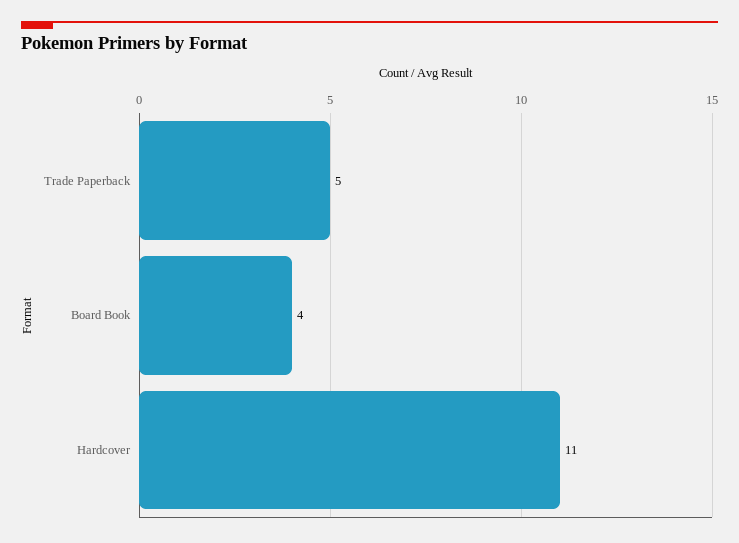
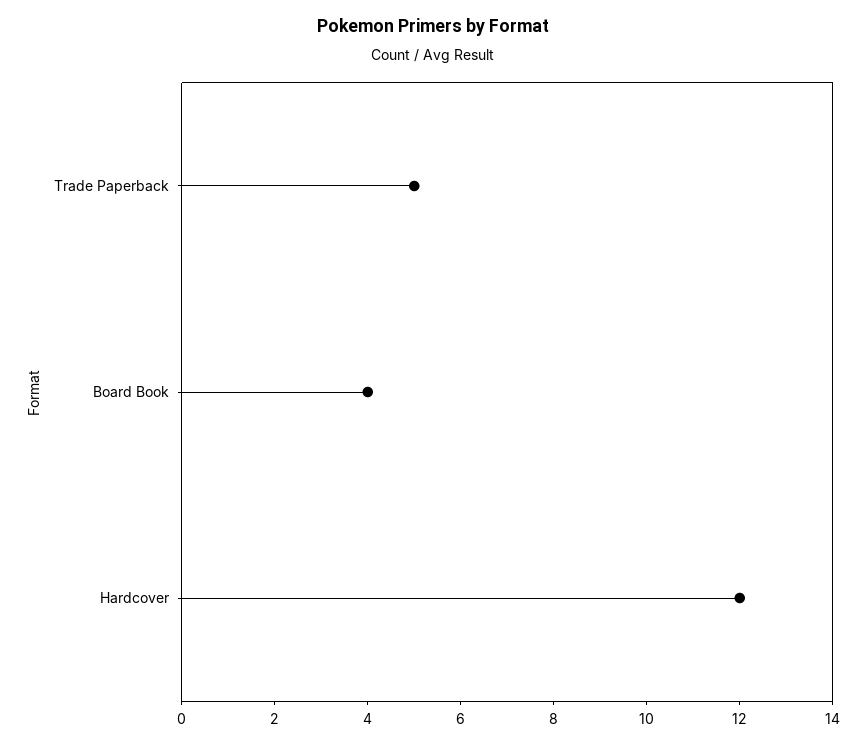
  {
    "Trade Paperback": 5,
    "Board Book": 4,
-   "Hardcover": 11
+   "Hardcover": 12
  }

